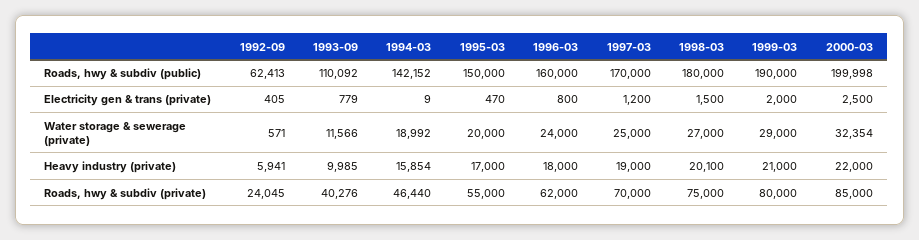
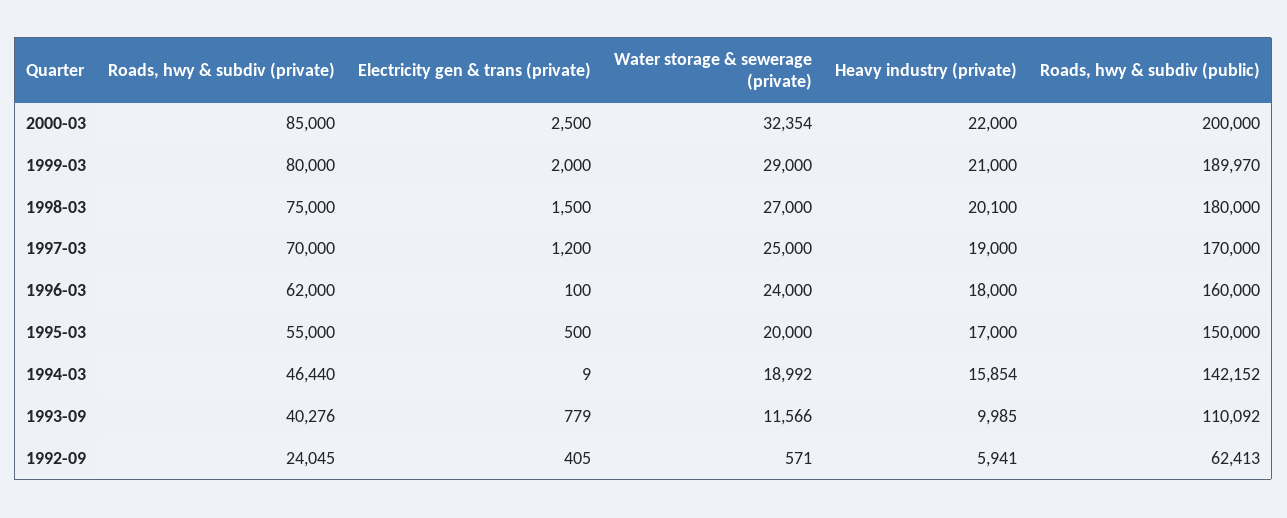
  {
    "1992-09": {
      "Roads, hwy & subdiv (public)": 62413,
      "Electricity gen & trans (private)": 405,
      "Water storage & sewerage (private)": 571,
      "Heavy industry (private)": 5941,
      "Roads, hwy & subdiv (private)": 24045
    },
    "1993-09": {
      "Roads, hwy & subdiv (public)": 110092,
      "Electricity gen & trans (private)": 779,
      "Water storage & sewerage (private)": 11566,
      "Heavy industry (private)": 9985,
      "Roads, hwy & subdiv (private)": 40276
    },
    "1994-03": {
      "Roads, hwy & subdiv (public)": 142152,
      "Electricity gen & trans (private)": 9,
      "Water storage & sewerage (private)": 18992,
      "Heavy industry (private)": 15854,
      "Roads, hwy & subdiv (private)": 46440
    },
    "1995-03": {
      "Roads, hwy & subdiv (public)": 150000,
-     "Electricity gen & trans (private)": 470,
+     "Electricity gen & trans (private)": 500,
      "Water storage & sewerage (private)": 20000,
      "Heavy industry (private)": 17000,
      "Roads, hwy & subdiv (private)": 55000
    },
    "1996-03": {
      "Roads, hwy & subdiv (public)": 160000,
-     "Electricity gen & trans (private)": 800,
+     "Electricity gen & trans (private)": 100,
      "Water storage & sewerage (private)": 24000,
      "Heavy industry (private)": 18000,
      "Roads, hwy & subdiv (private)": 62000
    },
    "1997-03": {
      "Roads, hwy & subdiv (public)": 170000,
      "Electricity gen & trans (private)": 1200,
      "Water storage & sewerage (private)": 25000,
      "Heavy industry (private)": 19000,
      "Roads, hwy & subdiv (private)": 70000
    },
    "1998-03": {
      "Roads, hwy & subdiv (public)": 180000,
      "Electricity gen & trans (private)": 1500,
      "Water storage & sewerage (private)": 27000,
      "Heavy industry (private)": 20100,
      "Roads, hwy & subdiv (private)": 75000
    },
    "1999-03": {
-     "Roads, hwy & subdiv (public)": 190000,
+     "Roads, hwy & subdiv (public)": 189970,
      "Electricity gen & trans (private)": 2000,
      "Water storage & sewerage (private)": 29000,
      "Heavy industry (private)": 21000,
      "Roads, hwy & subdiv (private)": 80000
    },
    "2000-03": {
-     "Roads, hwy & subdiv (public)": 199998,
+     "Roads, hwy & subdiv (public)": 200000,
      "Electricity gen & trans (private)": 2500,
      "Water storage & sewerage (private)": 32354,
      "Heavy industry (private)": 22000,
      "Roads, hwy & subdiv (private)": 85000
    }
  }

